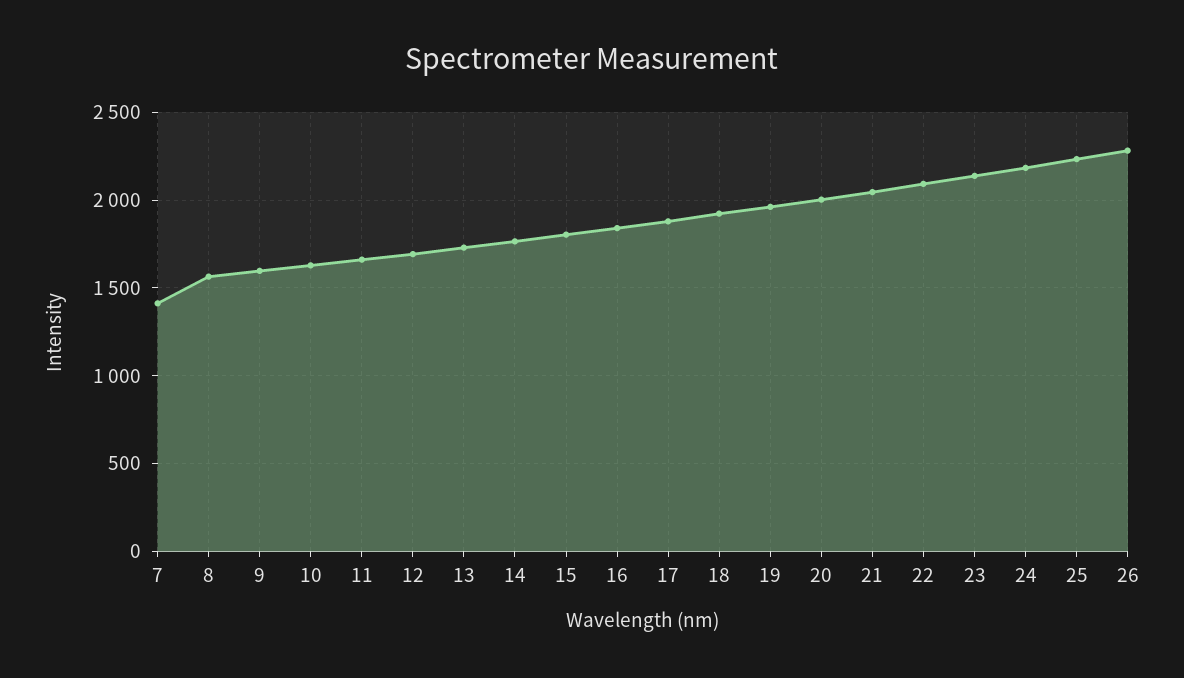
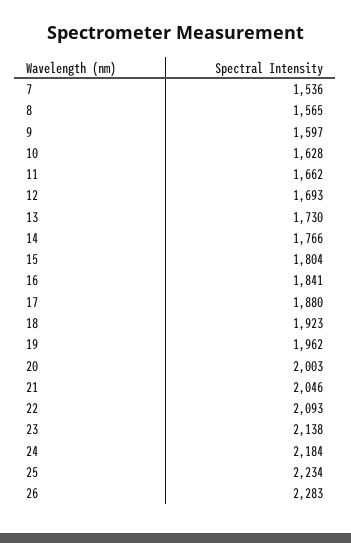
  {
-   "7": 1400,
+   "7": 1536,
    "8": 1565,
    "9": 1597,
    "10": 1628,
    "11": 1662,
    "12": 1693,
    "13": 1730,
    "14": 1766,
    "15": 1804,
    "16": 1841,
    "17": 1880,
    "18": 1923,
    "19": 1962,
    "20": 2003,
    "21": 2046,
    "22": 2093,
    "23": 2138,
    "24": 2184,
    "25": 2234,
    "26": 2283
  }

